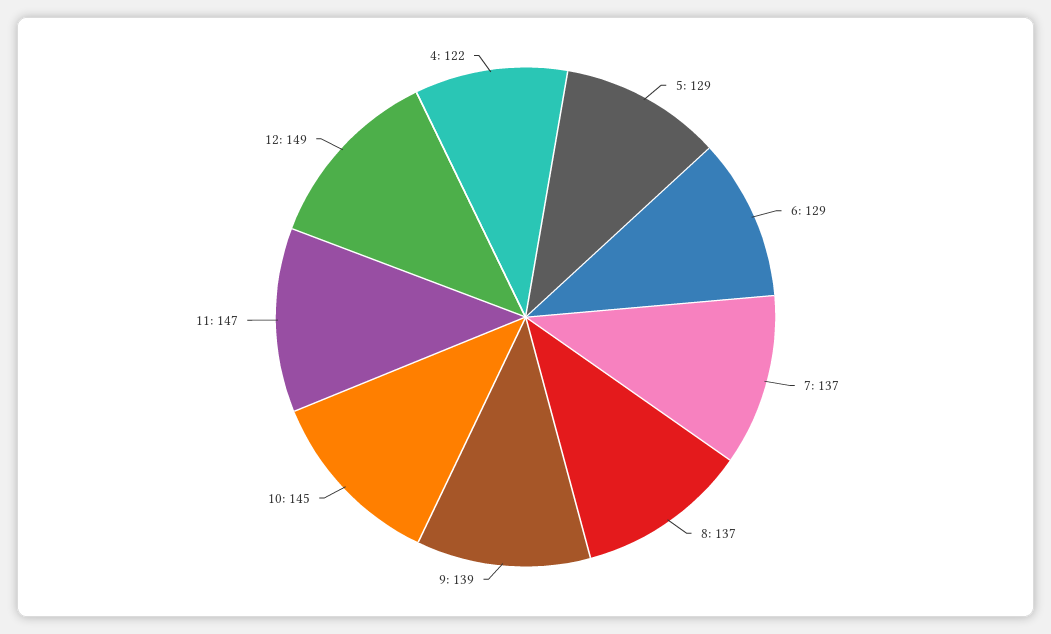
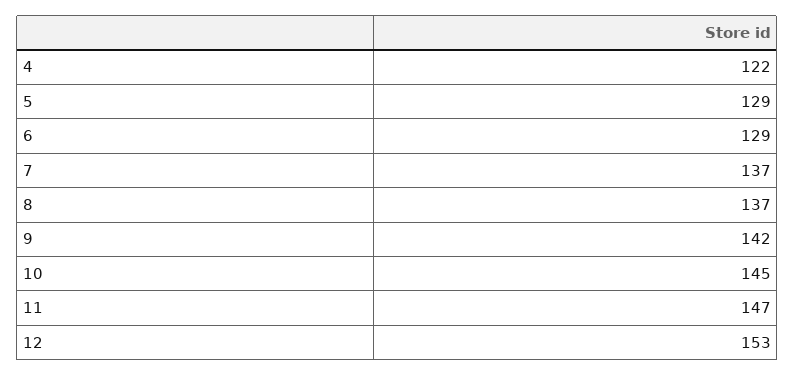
  {
    "5": 129,
    "6": 129,
    "7": 137,
    "8": 137,
-   "9": 139,
+   "9": 142,
    "10": 145,
    "11": 147,
-   "12": 149,
+   "12": 153,
    "4": 122
  }

